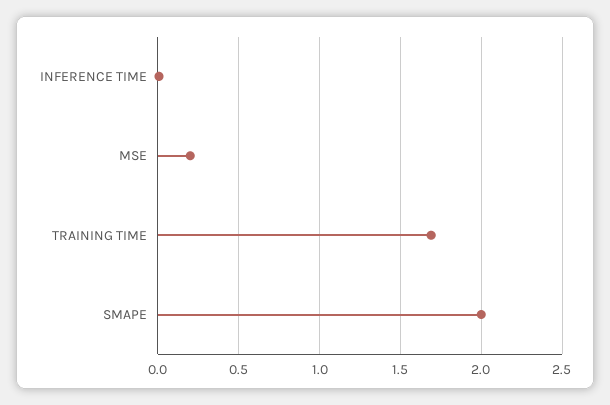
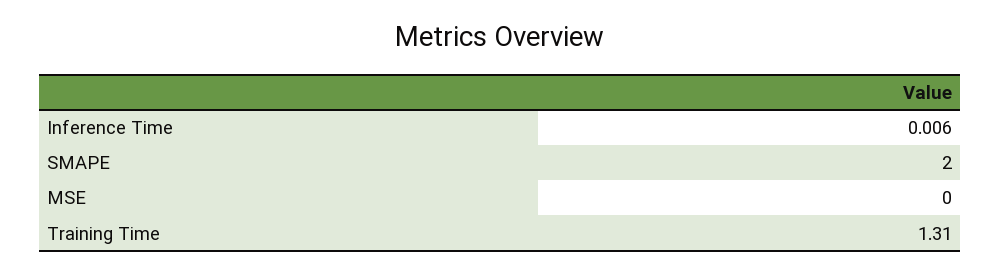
  {
    "INFERENCE TIME": 0.006,
-   "MSE": 0.2,
+   "MSE": 0,
-   "TRAINING TIME": 1.7,
+   "TRAINING TIME": 1.31,
    "SMAPE": 2
  }

